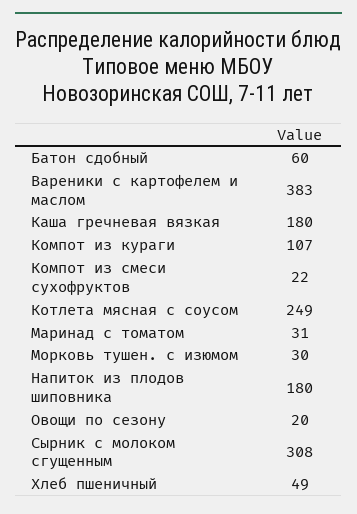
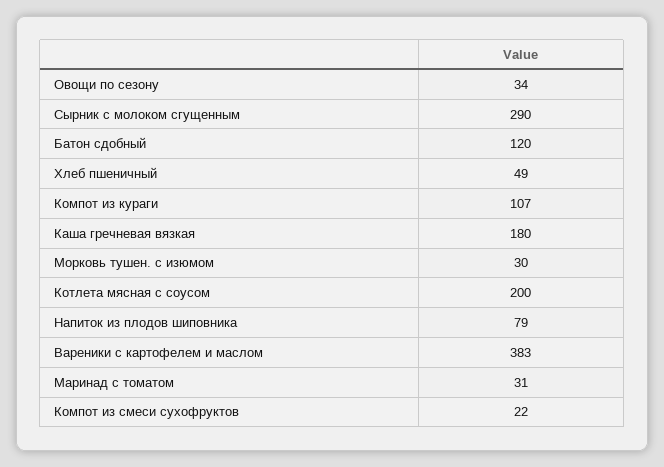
  {
-   "Батон сдобный": 60,
+   "Батон сдобный": 120,
    "Вареники с картофелем и маслом": 383,
    "Каша гречневая вязкая": 180,
    "Компот из кураги": 107,
    "Компот из смеси сухофруктов": 22,
-   "Котлета мясная с соусом": 249,
+   "Котлета мясная с соусом": 200,
    "Маринад с томатом": 31,
    "Морковь тушен. с изюмом": 30,
-   "Напиток из плодов шиповника": 180,
+   "Напиток из плодов шиповника": 79,
-   "Овощи по сезону": 20,
+   "Овощи по сезону": 34,
-   "Сырник с молоком сгущенным": 308,
+   "Сырник с молоком сгущенным": 290,
    "Хлеб пшеничный": 49
  }

